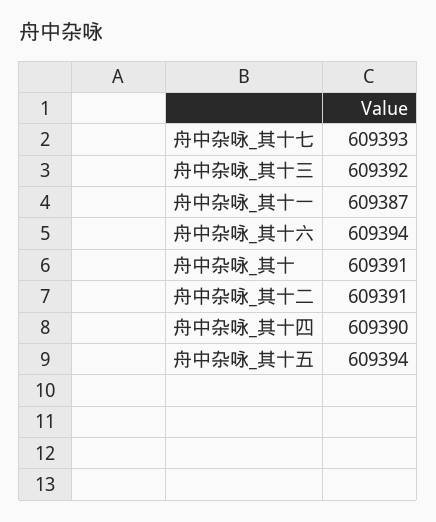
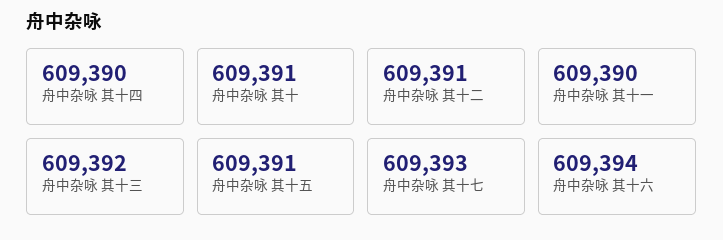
  {
    "舟中杂咏_其十七": 609393,
    "舟中杂咏_其十三": 609392,
-   "舟中杂咏_其十一": 609387,
+   "舟中杂咏_其十一": 609390,
    "舟中杂咏_其十六": 609394,
    "舟中杂咏_其十": 609391,
    "舟中杂咏_其十二": 609391,
    "舟中杂咏_其十四": 609390,
-   "舟中杂咏_其十五": 609394
+   "舟中杂咏_其十五": 609391
  }

